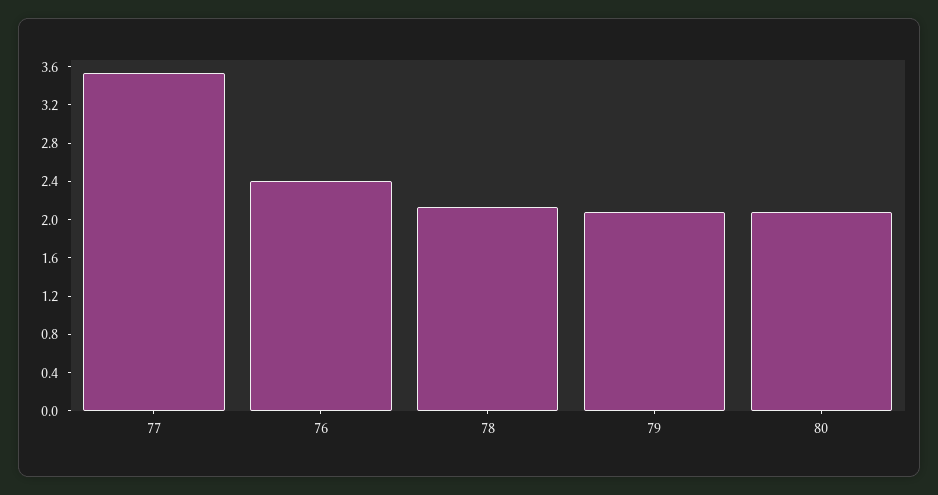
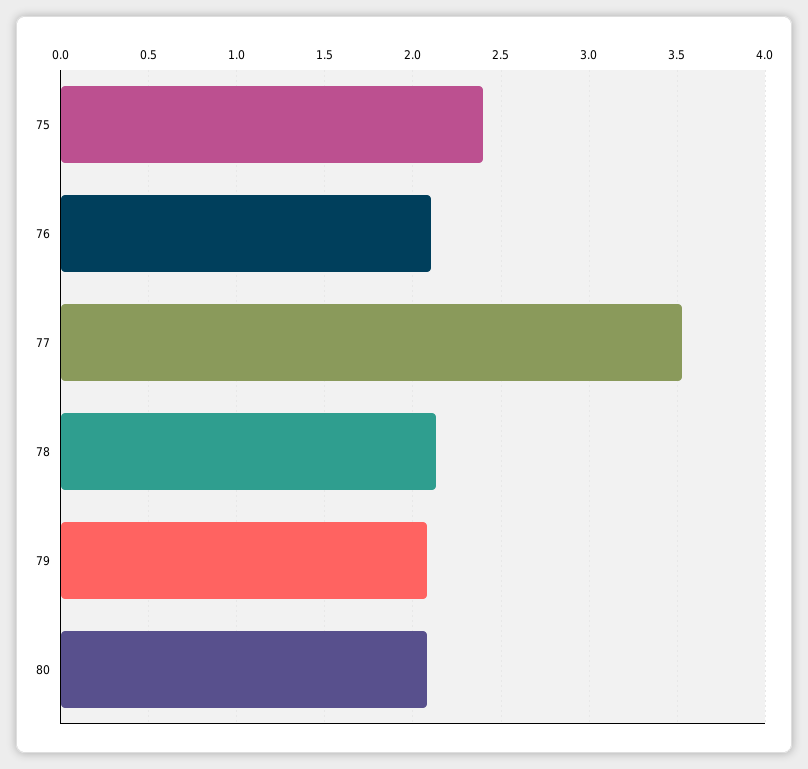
  {
    "77": 3.55,
-   "76": 2.4,
+   "76": 2.1,
    "78": 2.15,
    "79": 2.1,
-   "80": 2.1
+   "80": 2.1,
+   "75": 2.4
  }

